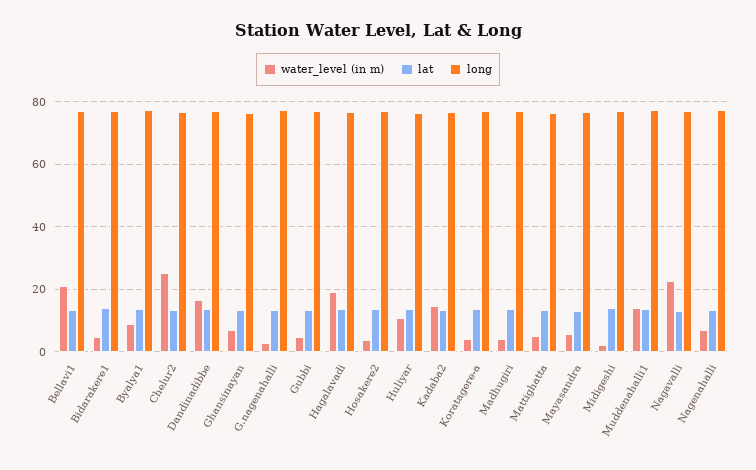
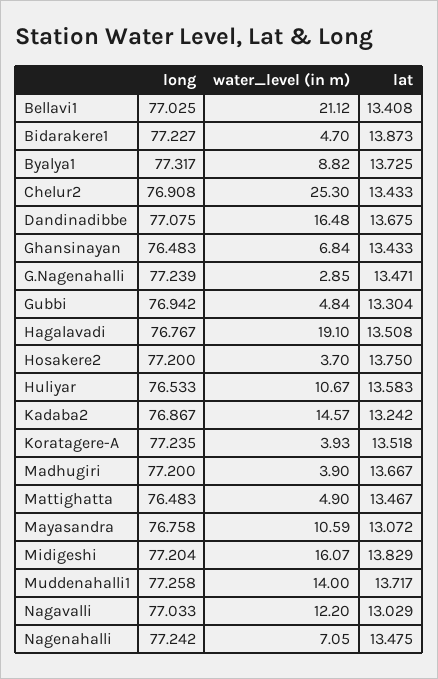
  {
    "water_level (in m)": {
      "Bellavi1": 21.12,
      "Bidarakere1": 4.7,
      "Byalya1": 8.82,
      "Chelur2": 25.3,
      "Dandinadibbe": 16.48,
      "Ghansinayan": 6.84,
      "G.nagenahalli": 2.85,
      "Gubbi": 4.84,
      "Hagalavadi": 19.1,
      "Hosakere2": 3.7,
      "Huliyar": 10.67,
      "Kadaba2": 14.57,
      "Koratagere-a": 3.93,
      "Madhugiri": 3.9,
      "Mattighatta": 4.9,
-     "Mayasandra": 6,
+     "Mayasandra": 10.59,
-     "Midigeshi": 2,
+     "Midigeshi": 16.07,
      "Muddenahalli1": 14,
-     "Nagavalli": 22,
+     "Nagavalli": 12.2,
      "Nagenahalli": 7.05
    },
    "lat": {
      "Bellavi1": 13.408,
      "Bidarakere1": 13.873,
      "Byalya1": 13.725,
      "Chelur2": 13.433,
      "Dandinadibbe": 13.675,
      "Ghansinayan": 13.433,
      "G.nagenahalli": 13.471,
      "Gubbi": 13.304,
      "Hagalavadi": 13.508,
      "Hosakere2": 13.75,
      "Huliyar": 13.583,
      "Kadaba2": 13.242,
      "Koratagere-a": 13.518,
      "Madhugiri": 13.667,
      "Mattighatta": 13.467,
      "Mayasandra": 13.072,
      "Midigeshi": 13.829,
      "Muddenahalli1": 13.717,
      "Nagavalli": 13.029,
      "Nagenahalli": 13.475
    },
    "long": {
      "Bellavi1": 77.025,
      "Bidarakere1": 77.227,
      "Byalya1": 77.317,
      "Chelur2": 76.908,
      "Dandinadibbe": 77.075,
      "Ghansinayan": 76.483,
      "G.nagenahalli": 77.239,
      "Gubbi": 76.942,
      "Hagalavadi": 76.767,
      "Hosakere2": 77.2,
      "Huliyar": 76.533,
      "Kadaba2": 76.867,
      "Koratagere-a": 77.235,
      "Madhugiri": 77.2,
      "Mattighatta": 76.483,
      "Mayasandra": 76.758,
      "Midigeshi": 77.204,
      "Muddenahalli1": 77.258,
      "Nagavalli": 77.033,
      "Nagenahalli": 77.242
    }
  }

